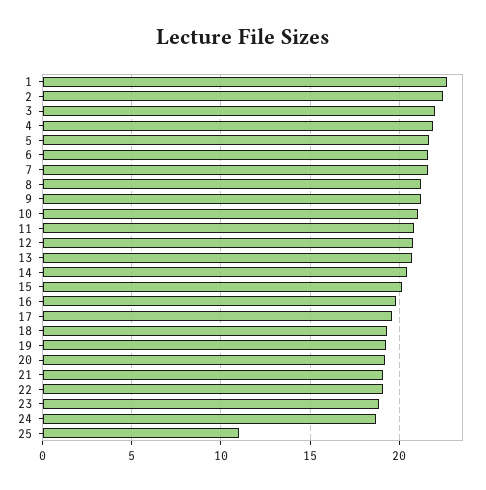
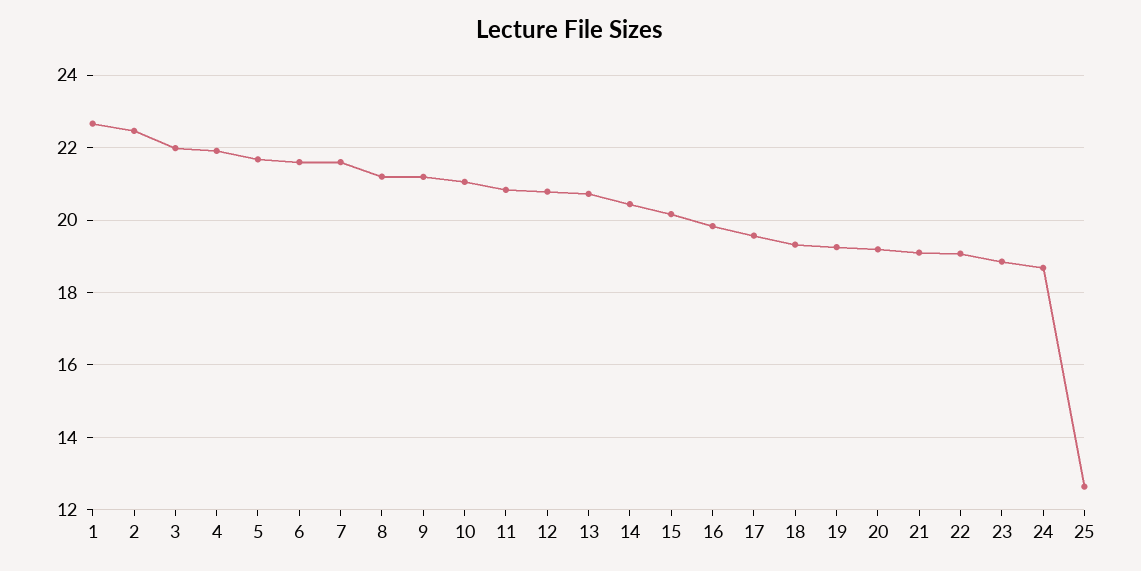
  {
    "1": 22.6,
    "2": 22.4,
    "3": 22,
    "4": 22,
    "5": 21.6,
    "6": 21.6,
    "7": 21.6,
    "8": 21.2,
    "9": 21.2,
    "10": 21,
    "11": 20.8,
    "12": 20.8,
    "13": 20.8,
    "14": 20.4,
    "15": 20.2,
    "16": 19.8,
    "17": 19.6,
    "18": 19.4,
    "19": 19.2,
    "20": 19.2,
    "21": 19.2,
    "22": 19,
    "23": 18.8,
    "24": 18.6,
-   "25": 11
+   "25": 12.6
  }

